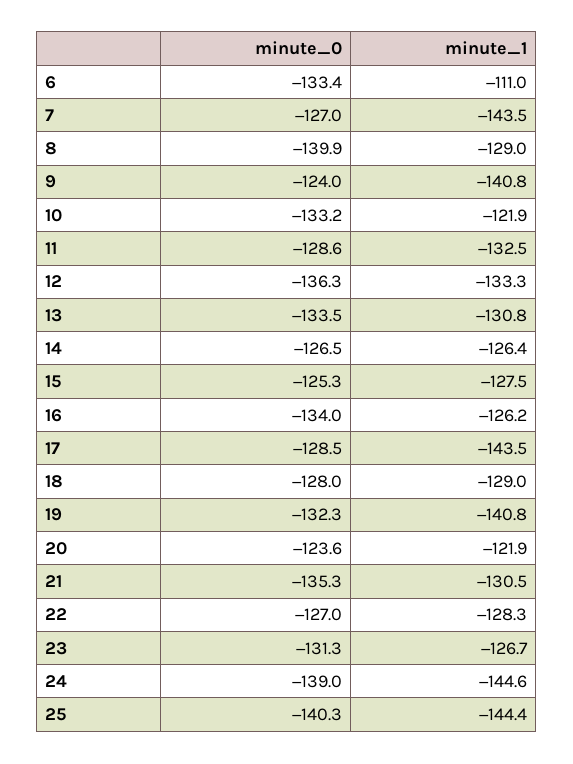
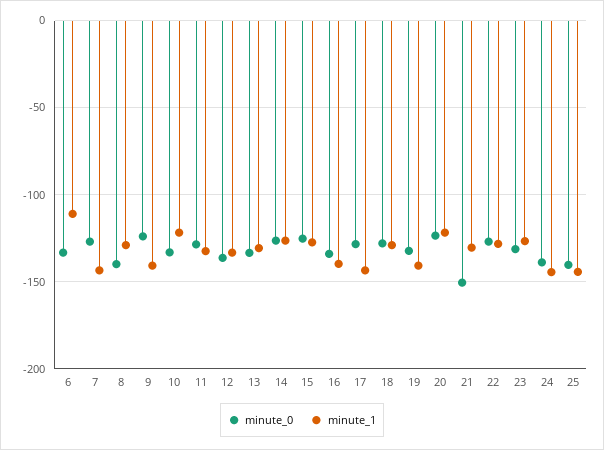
  {
    "minute_0": {
      "6": -133.4,
      "7": -127,
      "8": -139.9,
      "9": -124,
      "10": -133.2,
      "11": -128.6,
      "12": -136.3,
      "13": -133.5,
      "14": -126.5,
      "15": -125.3,
      "16": -134,
      "17": -128.5,
      "18": -128,
      "19": -132.3,
      "20": -123.6,
-     "21": -135.3,
+     "21": -150,
      "22": -127,
      "23": -131.3,
      "24": -139,
      "25": -140.3
    },
    "minute_1": {
      "6": -111,
      "7": -143.5,
      "8": -129,
      "9": -140.8,
      "10": -121.9,
      "11": -132.5,
      "12": -133.3,
      "13": -130.8,
      "14": -126.4,
      "15": -127.5,
-     "16": -126.2,
+     "16": -140,
      "17": -143.5,
      "18": -129,
      "19": -140.8,
      "20": -121.9,
      "21": -130.5,
      "22": -128.3,
      "23": -126.7,
      "24": -144.6,
      "25": -144.4
    }
  }

